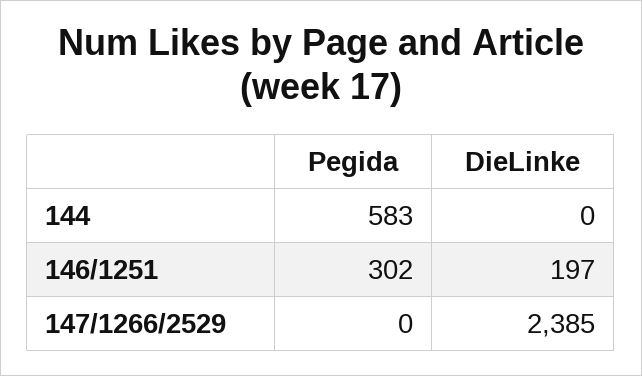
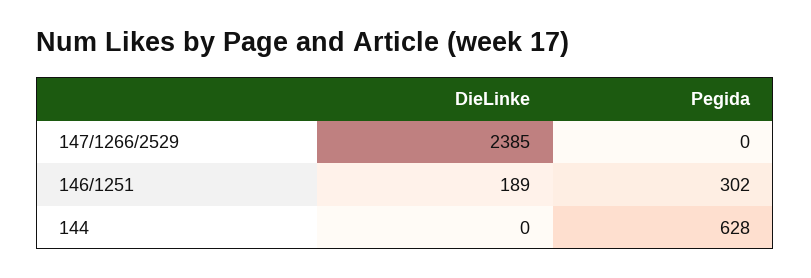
  {
    "Pegida": {
-     "144": 583,
+     "144": 628,
      "146/1251": 302,
      "147/1266/2529": 0
    },
    "DieLinke": {
      "144": 0,
-     "146/1251": 197,
+     "146/1251": 189,
      "147/1266/2529": 2385
    }
  }

